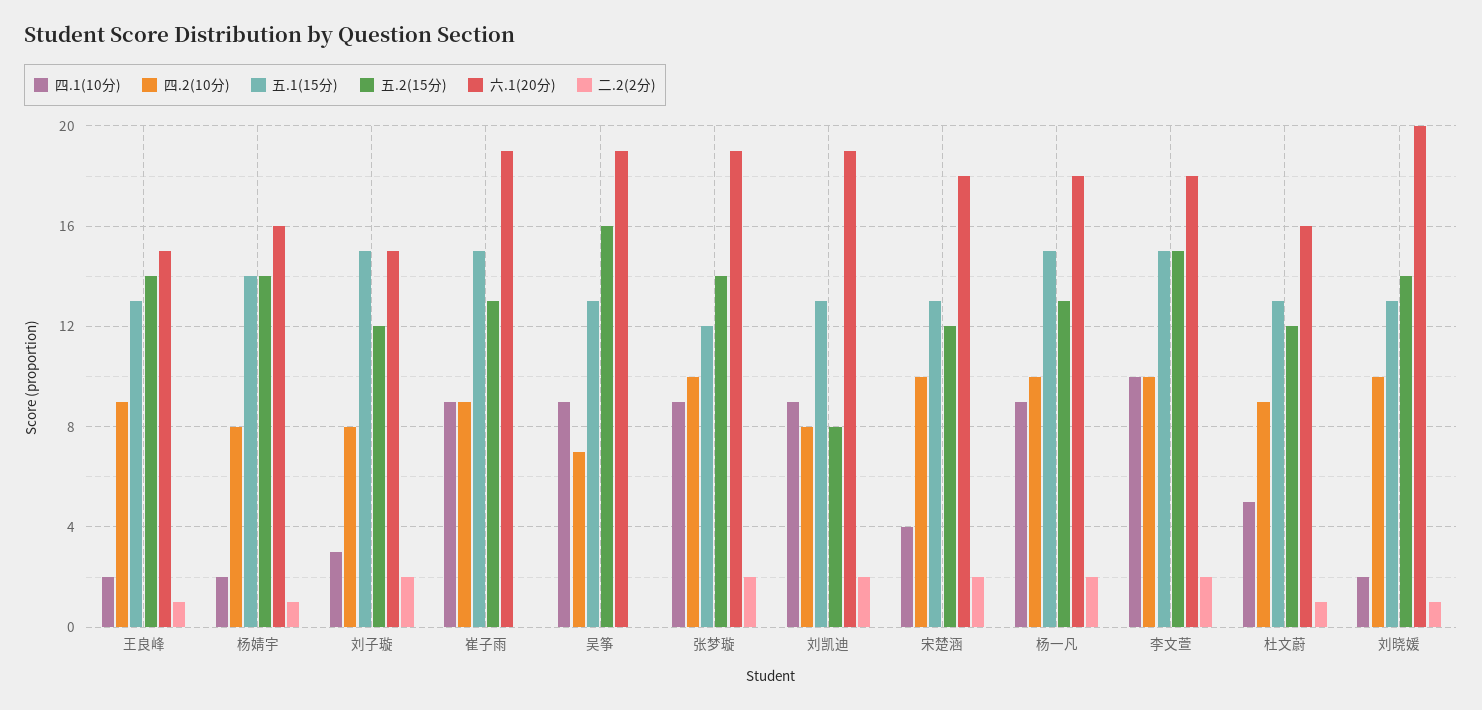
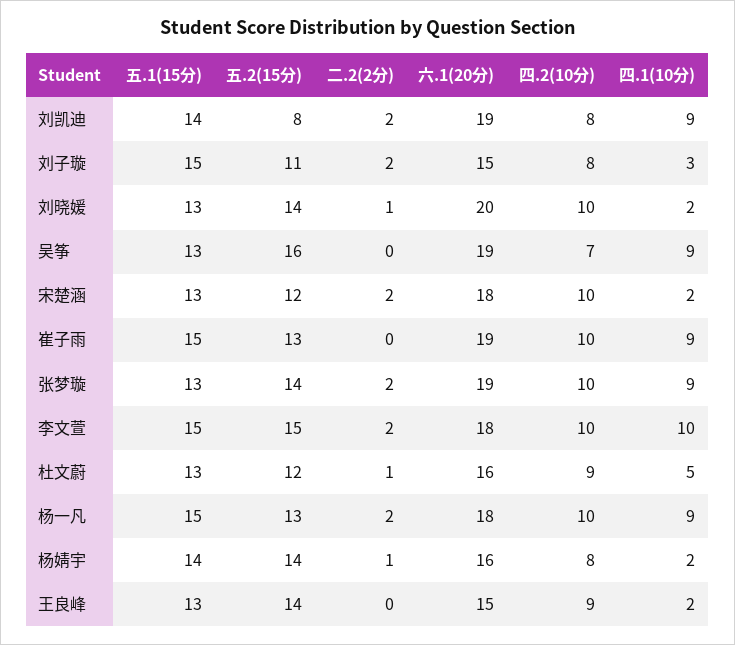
  {
    "四.1(10分)": {
      "王良峰": 2,
      "杨婧宇": 2,
      "刘子璇": 3,
      "崔子雨": 9,
      "吴筝": 9,
      "张梦璇": 9,
      "刘凯迪": 9,
-     "宋楚涵": 4,
+     "宋楚涵": 2,
      "杨一凡": 9,
      "李文萱": 10,
      "杜文蔚": 5,
      "刘晓媛": 2
    },
    "四.2(10分)": {
      "王良峰": 9,
      "杨婧宇": 8,
      "刘子璇": 8,
-     "崔子雨": 9,
+     "崔子雨": 10,
      "吴筝": 7,
      "张梦璇": 10,
      "刘凯迪": 8,
      "宋楚涵": 10,
      "杨一凡": 10,
      "李文萱": 10,
      "杜文蔚": 9,
      "刘晓媛": 10
    },
    "五.1(15分)": {
      "王良峰": 13,
      "杨婧宇": 14,
      "刘子璇": 15,
      "崔子雨": 15,
      "吴筝": 13,
-     "张梦璇": 12,
+     "张梦璇": 13,
-     "刘凯迪": 13,
+     "刘凯迪": 14,
      "宋楚涵": 13,
      "杨一凡": 15,
      "李文萱": 15,
      "杜文蔚": 13,
      "刘晓媛": 13
    },
    "五.2(15分)": {
      "王良峰": 14,
      "杨婧宇": 14,
-     "刘子璇": 12,
+     "刘子璇": 11,
      "崔子雨": 13,
      "吴筝": 16,
      "张梦璇": 14,
      "刘凯迪": 8,
      "宋楚涵": 12,
      "杨一凡": 13,
      "李文萱": 15,
      "杜文蔚": 12,
      "刘晓媛": 14
    },
    "六.1(20分)": {
      "王良峰": 15,
      "杨婧宇": 16,
      "刘子璇": 15,
      "崔子雨": 19,
      "吴筝": 19,
      "张梦璇": 19,
      "刘凯迪": 19,
      "宋楚涵": 18,
      "杨一凡": 18,
      "李文萱": 18,
      "杜文蔚": 16,
      "刘晓媛": 20
    },
    "二.2(2分)": {
-     "王良峰": 1,
+     "王良峰": 0,
      "杨婧宇": 1,
      "刘子璇": 2,
      "崔子雨": 0,
      "吴筝": 0,
      "张梦璇": 2,
      "刘凯迪": 2,
      "宋楚涵": 2,
      "杨一凡": 2,
      "李文萱": 2,
      "杜文蔚": 1,
      "刘晓媛": 1
    }
  }

